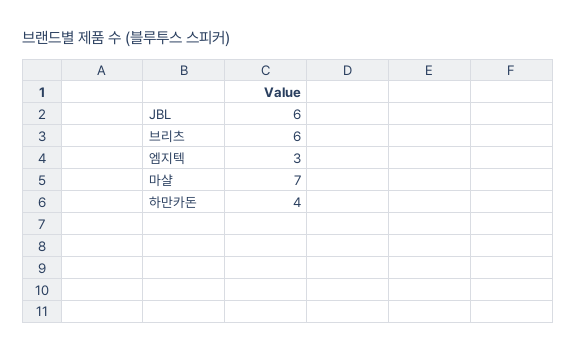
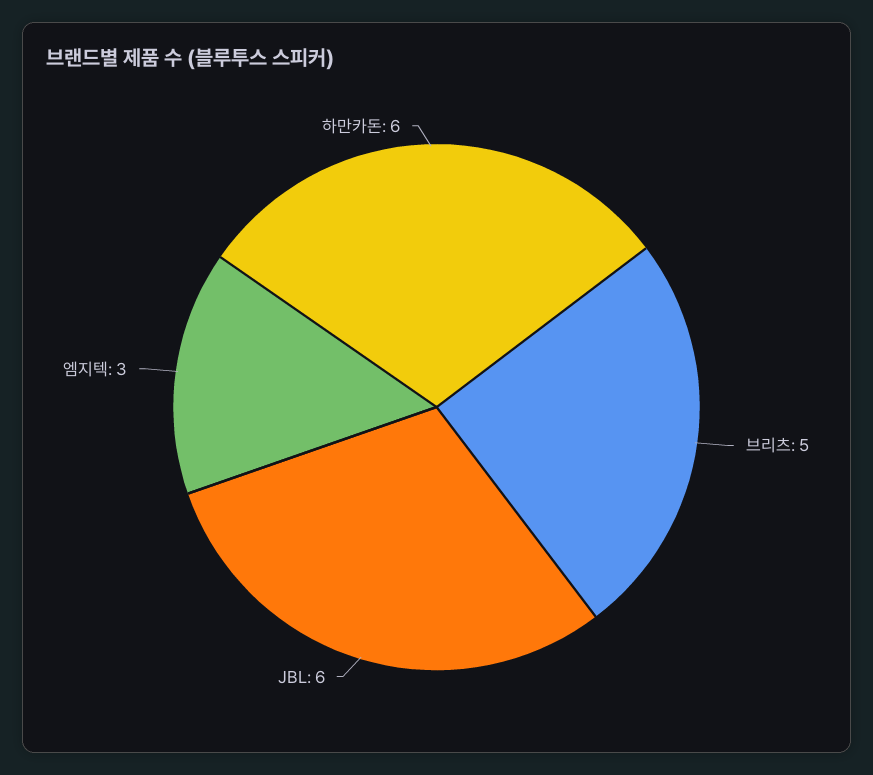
  {
    "JBL": 6,
-   "브리츠": 6,
+   "브리츠": 5,
    "엠지텍": 3,
-   "마샬": 7,
-   "하만카돈": 4
+   "하만카돈": 6
  }

